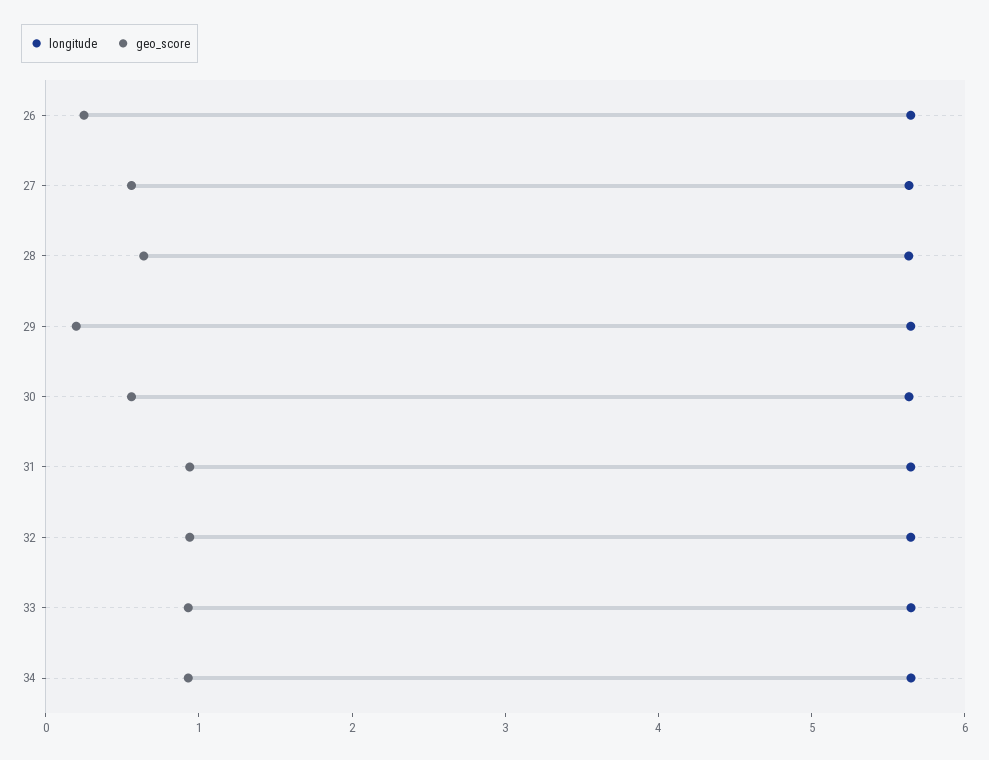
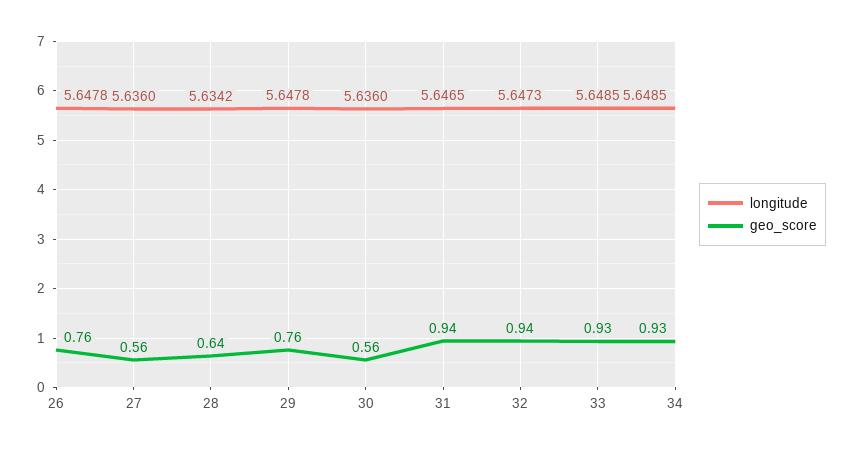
  {
    "longitude": {
      "26": 5.6478,
      "27": 5.636,
      "28": 5.6342,
      "29": 5.6478,
      "30": 5.636,
      "31": 5.6465,
      "32": 5.6473,
      "33": 5.6485,
      "34": 5.6485
    },
    "geo_score": {
-     "26": 0.2,
+     "26": 0.76,
      "27": 0.56,
      "28": 0.64,
-     "29": 0.2,
+     "29": 0.76,
      "30": 0.56,
      "31": 0.94,
      "32": 0.94,
      "33": 0.93,
      "34": 0.93
    }
  }

